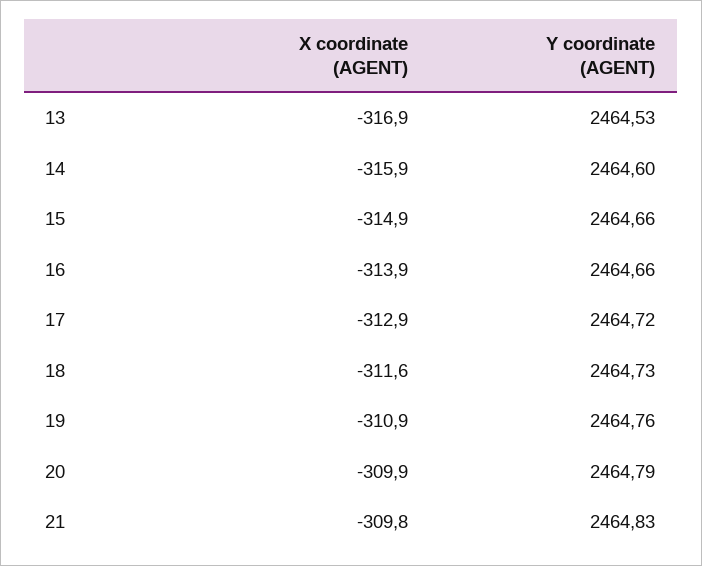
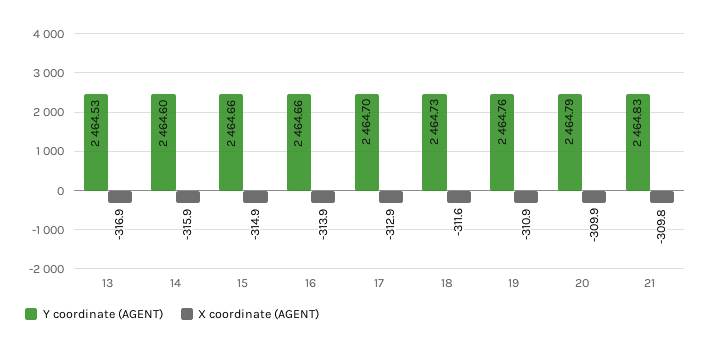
  {
    "X coordinate (AGENT)": {
      "13": -316.9,
      "14": -315.9,
      "15": -314.9,
      "16": -313.9,
      "17": -312.9,
      "18": -311.6,
      "19": -310.9,
      "20": -309.9,
      "21": -309.8
    },
    "Y coordinate (AGENT)": {
      "13": 2464.53,
      "14": 2464.6,
      "15": 2464.66,
      "16": 2464.66,
-     "17": 2464.72,
+     "17": 2464.7,
      "18": 2464.73,
      "19": 2464.76,
      "20": 2464.79,
      "21": 2464.83
    }
  }

